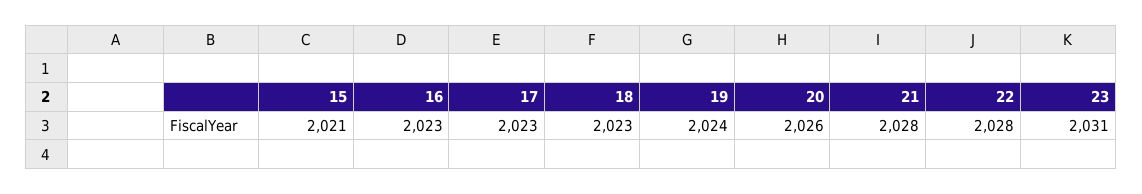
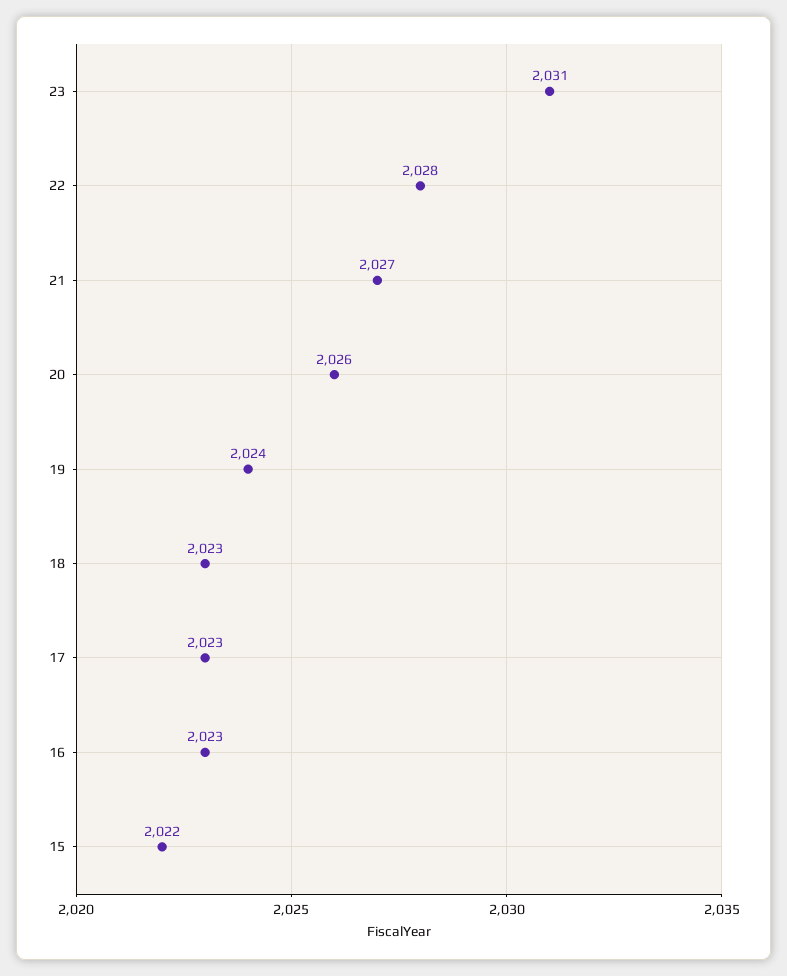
  {
-   "15": 2021,
+   "15": 2022,
    "16": 2023,
    "17": 2023,
    "18": 2023,
    "19": 2024,
    "20": 2026,
-   "21": 2028,
+   "21": 2027,
    "22": 2028,
    "23": 2031
  }

